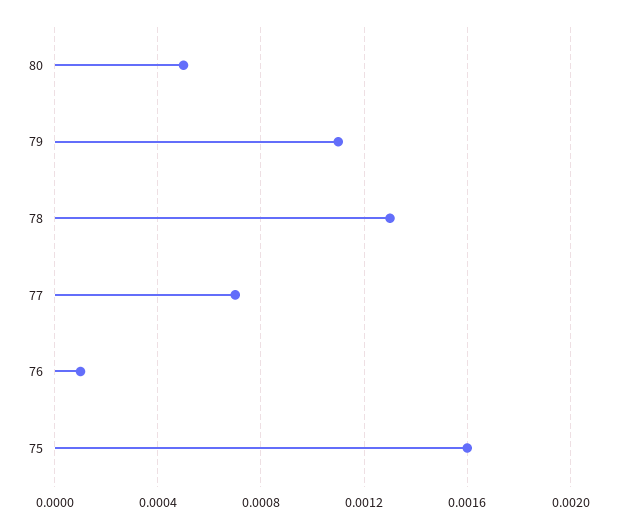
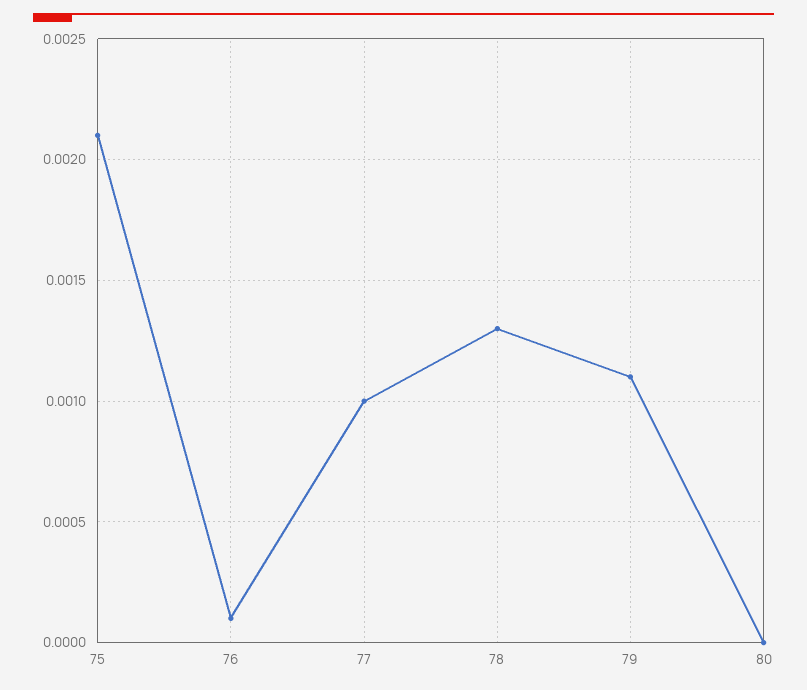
  {
-   "80": 0.0005,
+   "80": 0,
    "79": 0.0011,
    "78": 0.0013,
-   "77": 0.0007,
+   "77": 0.001,
    "76": 0.0001,
-   "75": 0.0016
+   "75": 0.0021
  }

